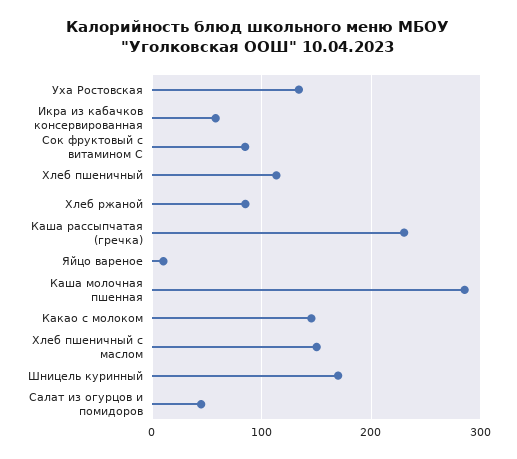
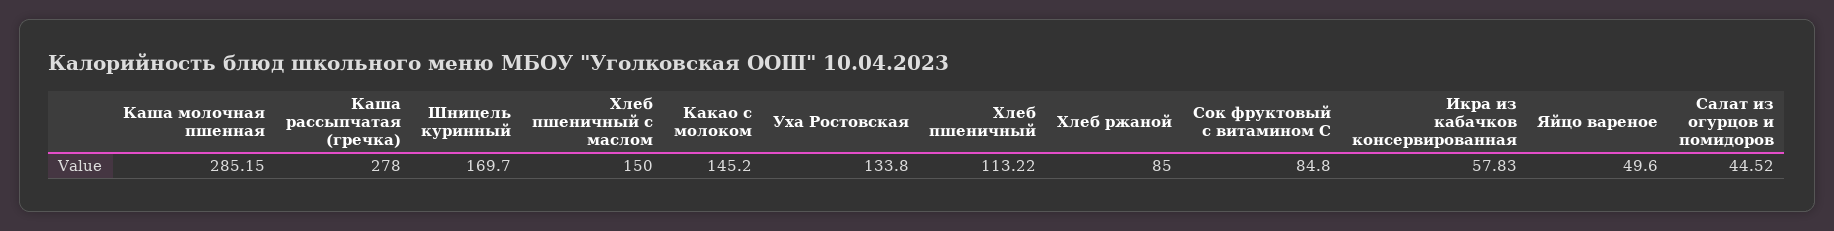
  {
    "Уха Ростовская": 133.8,
    "Икра из кабачков консервированная": 57.83,
    "Сок фруктовый с витамином С": 84.8,
    "Хлеб пшеничный": 113.22,
    "Хлеб ржаной": 85,
-   "Каша рассыпчатая (гречка)": 230,
+   "Каша рассыпчатая (гречка)": 278,
-   "Яйцо вареное": 10,
+   "Яйцо вареное": 49.6,
    "Каша молочная пшенная": 285.15,
    "Какао с молоком": 145.2,
    "Хлеб пшеничный с маслом": 150,
    "Шницель куринный": 169.7,
    "Салат из огурцов и помидоров": 44.52
  }

